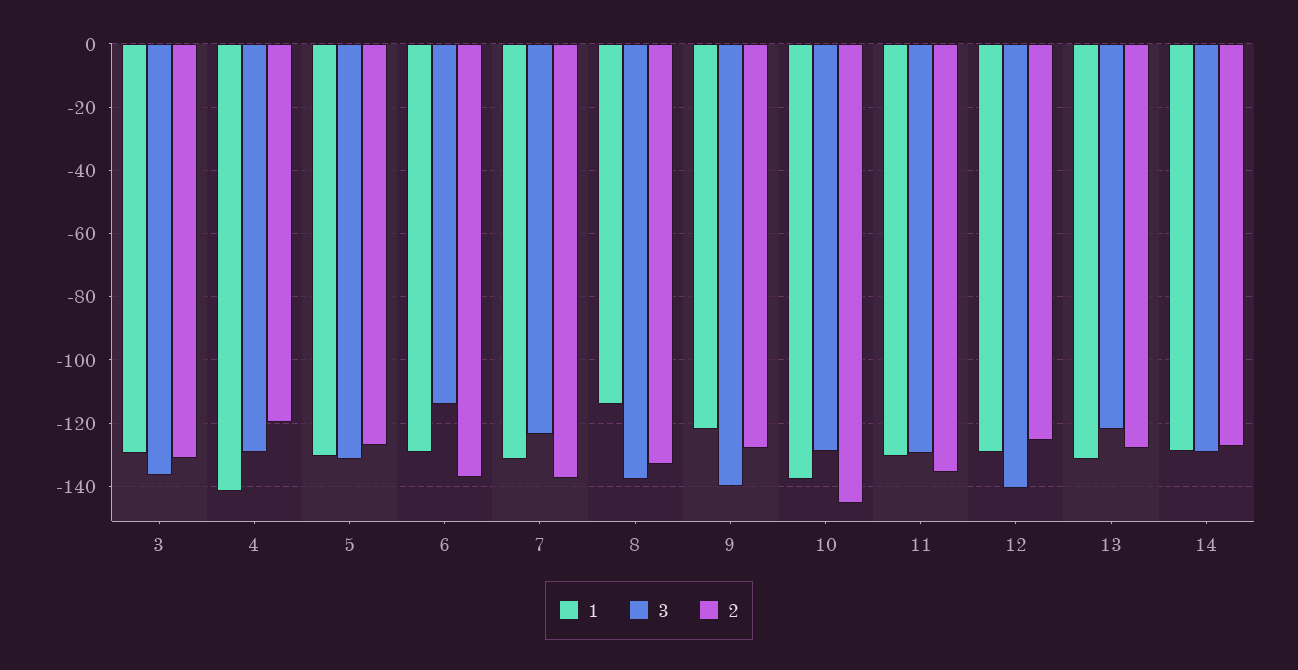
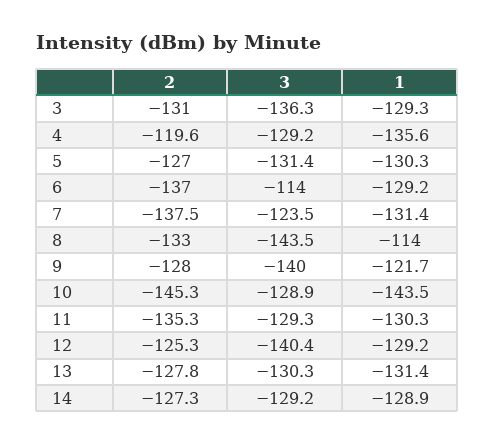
  {
    "1": {
      "3": -129.3,
-     "4": -142,
+     "4": -135.6,
      "5": -130.3,
      "6": -129.2,
      "7": -131.4,
      "8": -114,
      "9": -121.7,
-     "10": -138,
+     "10": -143.5,
      "11": -130.3,
      "12": -129.2,
      "13": -131.4,
      "14": -128.9
    },
    "3": {
      "3": -136.3,
      "4": -129.2,
      "5": -131.4,
      "6": -114,
      "7": -123.5,
-     "8": -138,
+     "8": -143.5,
      "9": -140,
      "10": -128.9,
      "11": -129.3,
      "12": -140.4,
-     "13": -122,
+     "13": -130.3,
      "14": -129.2
    },
    "2": {
      "3": -131,
      "4": -119.6,
      "5": -127,
      "6": -137,
      "7": -137.5,
      "8": -133,
      "9": -128,
      "10": -145.3,
      "11": -135.3,
      "12": -125.3,
      "13": -127.8,
      "14": -127.3
    }
  }

